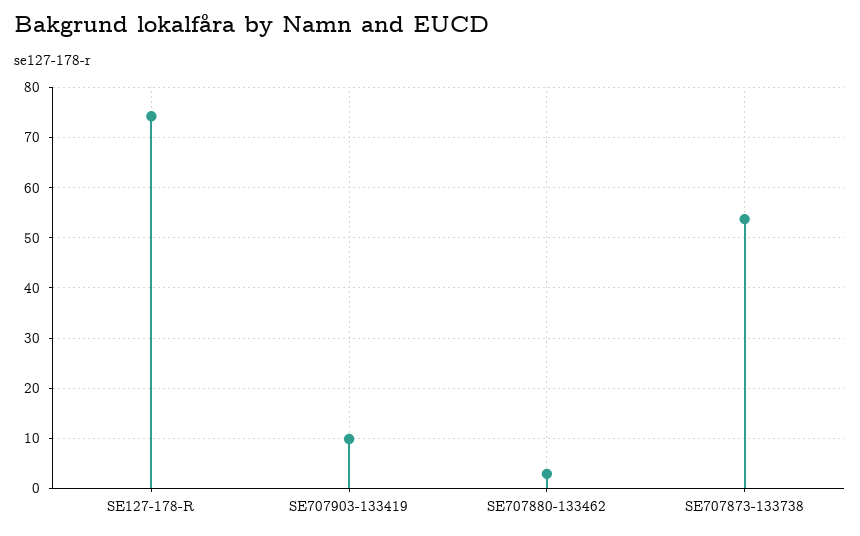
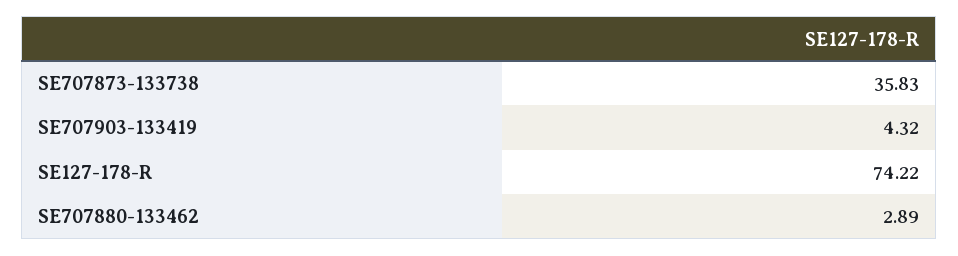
  {
    "SE127-178-R": 74.22,
-   "SE707903-133419": 10,
+   "SE707903-133419": 4.32,
    "SE707880-133462": 2.89,
-   "SE707873-133738": 54
+   "SE707873-133738": 35.83
  }

